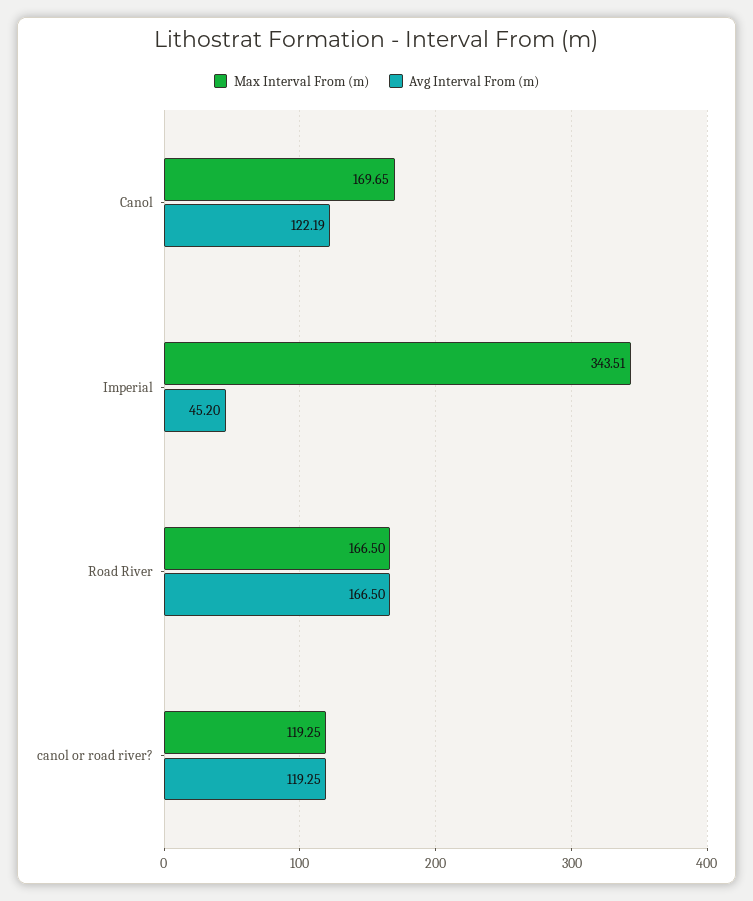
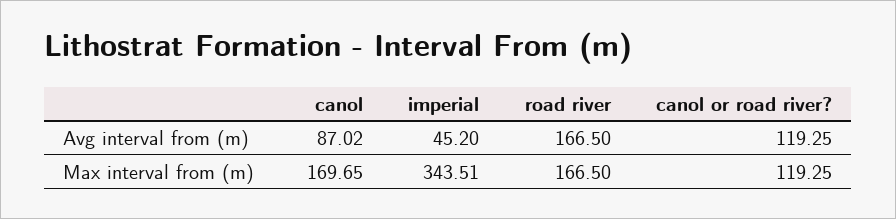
  {
    "Max Interval From (m)": {
      "Canol": 169.65,
      "Imperial": 343.51,
      "Road River": 166.5,
      "canol or road river?": 119.25
    },
    "Avg Interval From (m)": {
-     "Canol": 122.19,
+     "Canol": 87.02,
      "Imperial": 45.2,
      "Road River": 166.5,
      "canol or road river?": 119.25
    }
  }

